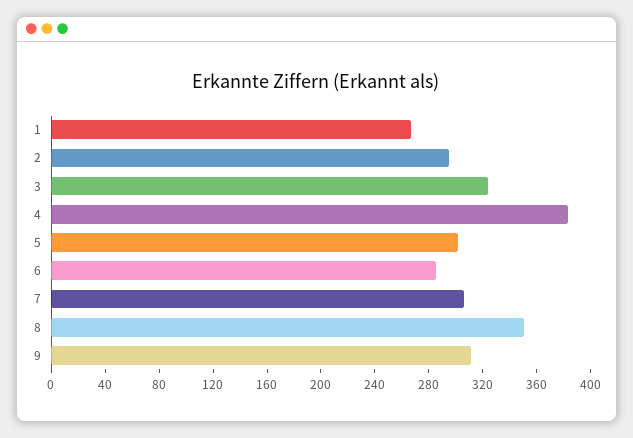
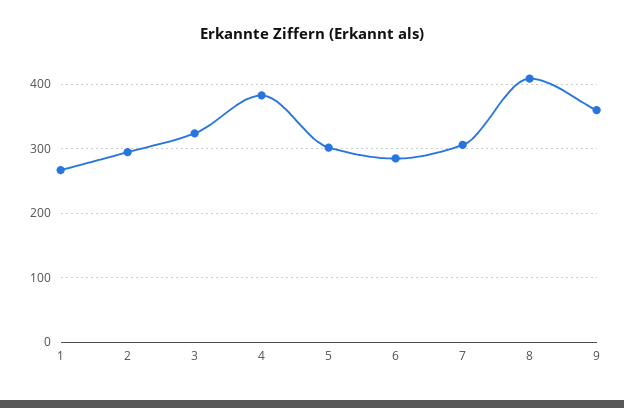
  {
    "1": 270,
    "2": 300,
    "3": 320,
    "4": 380,
    "5": 300,
    "6": 290,
    "7": 310,
-   "8": 350,
+   "8": 410,
-   "9": 310
+   "9": 360
  }

